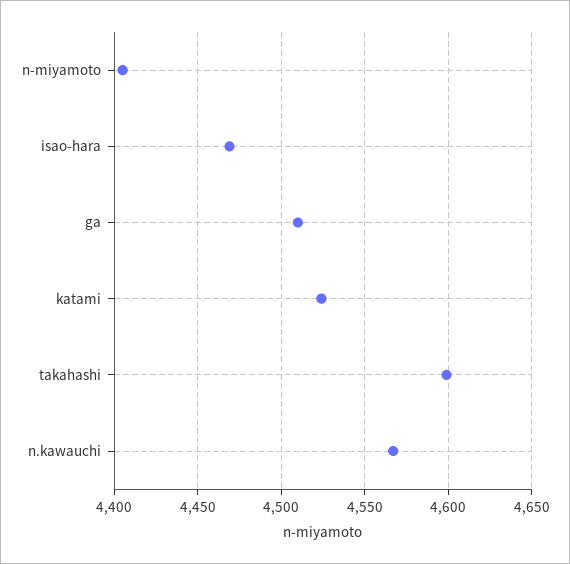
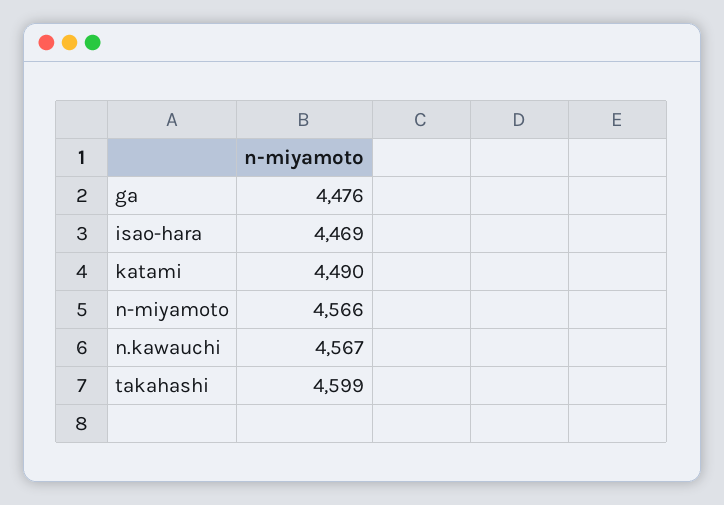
  {
-   "n-miyamoto": 4405,
+   "n-miyamoto": 4566,
    "isao-hara": 4469,
-   "ga": 4510,
+   "ga": 4476,
-   "katami": 4525,
+   "katami": 4490,
    "takahashi": 4599,
    "n.kawauchi": 4567
  }

